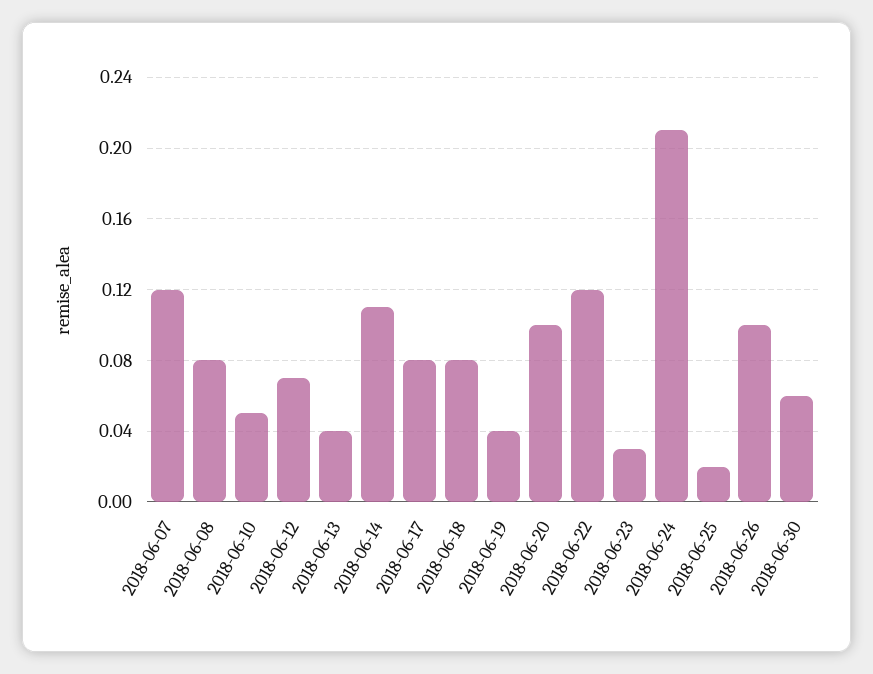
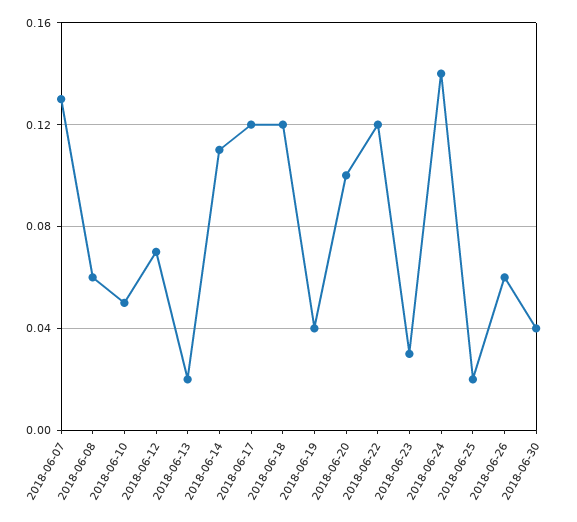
  {
-   "2018-06-07": 0.12,
+   "2018-06-07": 0.13,
-   "2018-06-08": 0.08,
+   "2018-06-08": 0.06,
    "2018-06-10": 0.05,
    "2018-06-12": 0.07,
-   "2018-06-13": 0.04,
+   "2018-06-13": 0.02,
    "2018-06-14": 0.11,
-   "2018-06-17": 0.08,
+   "2018-06-17": 0.12,
-   "2018-06-18": 0.08,
+   "2018-06-18": 0.12,
    "2018-06-19": 0.04,
    "2018-06-20": 0.1,
    "2018-06-22": 0.12,
    "2018-06-23": 0.03,
-   "2018-06-24": 0.21,
+   "2018-06-24": 0.14,
    "2018-06-25": 0.02,
-   "2018-06-26": 0.1,
+   "2018-06-26": 0.06,
-   "2018-06-30": 0.06
+   "2018-06-30": 0.04
  }

